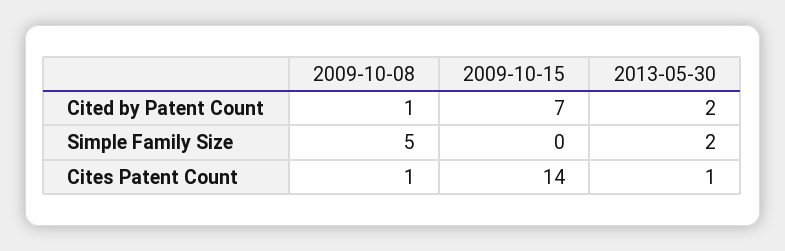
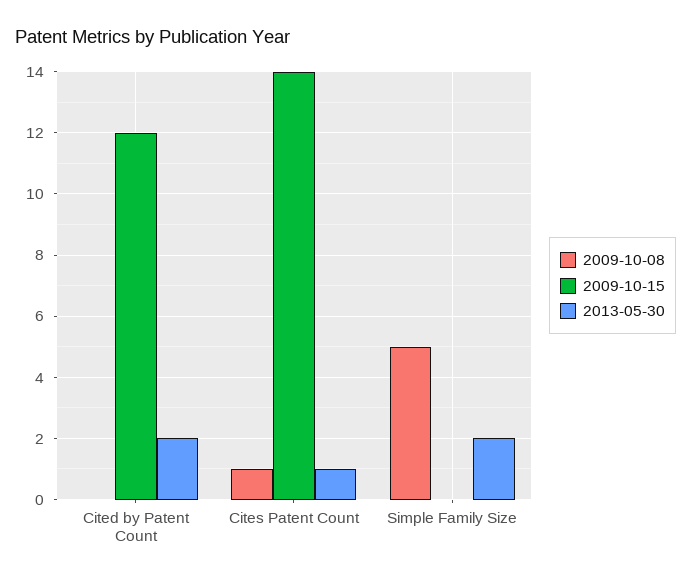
  {
    "2009-10-08": {
-     "Cited by Patent Count": 1,
+     "Cited by Patent Count": 0,
      "Simple Family Size": 5,
      "Cites Patent Count": 1
    },
    "2009-10-15": {
-     "Cited by Patent Count": 7,
+     "Cited by Patent Count": 12,
      "Simple Family Size": 0,
      "Cites Patent Count": 14
    },
    "2013-05-30": {
      "Cited by Patent Count": 2,
      "Simple Family Size": 2,
      "Cites Patent Count": 1
    }
  }

